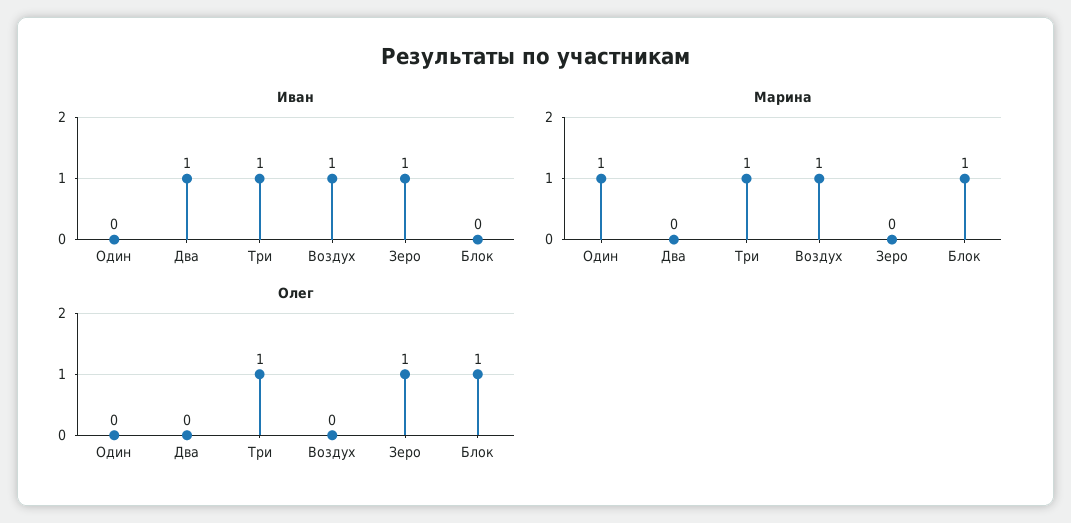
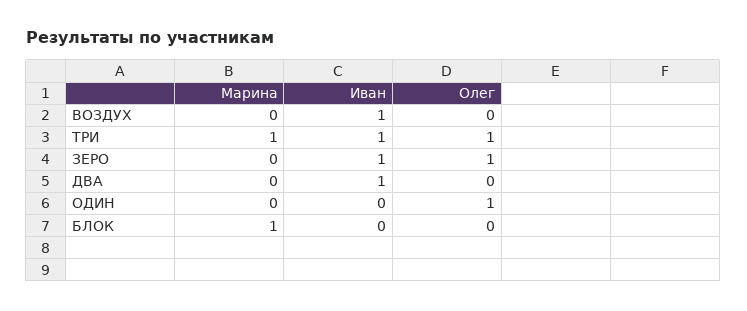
  {
    "Иван": {
      "Один": 0,
      "Два": 1,
      "Три": 1,
      "Воздух": 1,
      "Зеро": 1,
      "Блок": 0
    },
    "Марина": {
-     "Один": 1,
+     "Один": 0,
      "Два": 0,
      "Три": 1,
-     "Воздух": 1,
+     "Воздух": 0,
      "Зеро": 0,
      "Блок": 1
    },
    "Олег": {
-     "Один": 0,
+     "Один": 1,
      "Два": 0,
      "Три": 1,
      "Воздух": 0,
      "Зеро": 1,
-     "Блок": 1
+     "Блок": 0
    }
  }

